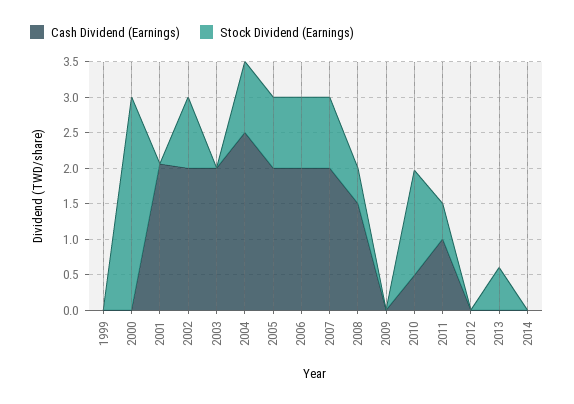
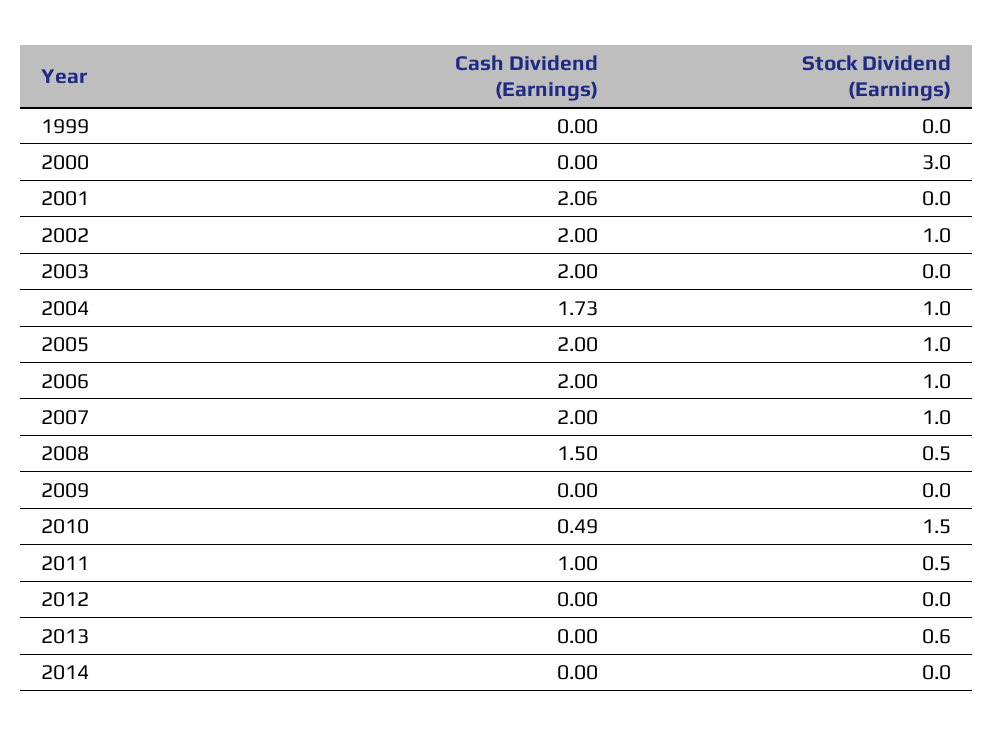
  {
    "Cash Dividend (Earnings)": {
      "1999": 0,
      "2000": 0,
      "2001": 2.06,
      "2002": 2,
      "2003": 2,
-     "2004": 2.5,
+     "2004": 1.73,
      "2005": 2,
      "2006": 2,
      "2007": 2,
      "2008": 1.5,
      "2009": 0,
      "2010": 0.49,
      "2011": 1,
      "2012": 0,
      "2013": 0,
      "2014": 0
    },
    "Stock Dividend (Earnings)": {
      "1999": 0,
      "2000": 3,
      "2001": 0,
      "2002": 1,
      "2003": 0,
      "2004": 1,
      "2005": 1,
      "2006": 1,
      "2007": 1,
      "2008": 0.5,
      "2009": 0,
      "2010": 1.5,
      "2011": 0.5,
      "2012": 0,
      "2013": 0.6,
      "2014": 0
    }
  }

